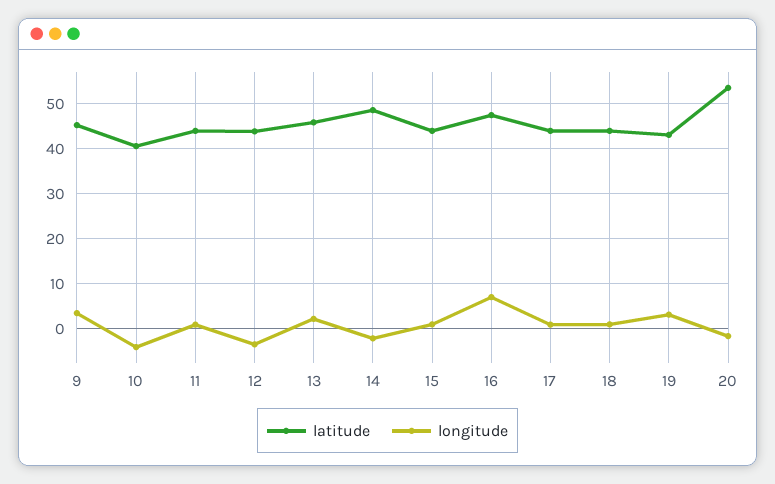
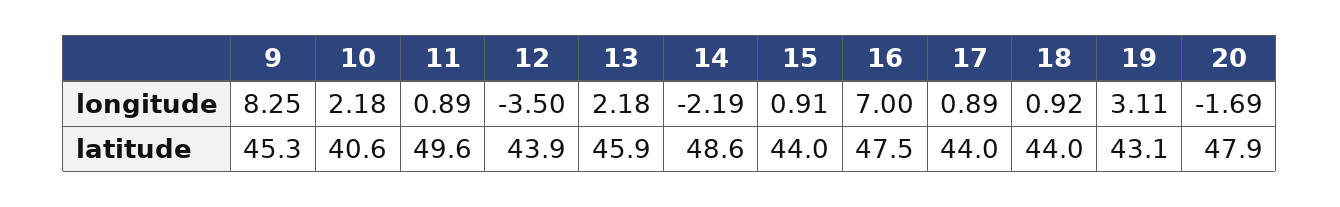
  {
    "latitude": {
      "9": 45.3,
      "10": 40.6,
-     "11": 44,
+     "11": 49.6,
      "12": 43.9,
      "13": 45.9,
      "14": 48.6,
      "15": 44,
      "16": 47.5,
      "17": 44,
      "18": 44,
      "19": 43.1,
-     "20": 54
+     "20": 47.9
    },
    "longitude": {
-     "9": 4,
+     "9": 8.25,
-     "10": -4,
+     "10": 2.18,
      "11": 0.89,
      "12": -3.5,
      "13": 2.18,
      "14": -2.19,
      "15": 0.91,
      "16": 7,
      "17": 0.89,
      "18": 0.92,
      "19": 3.11,
      "20": -1.69
    }
  }

